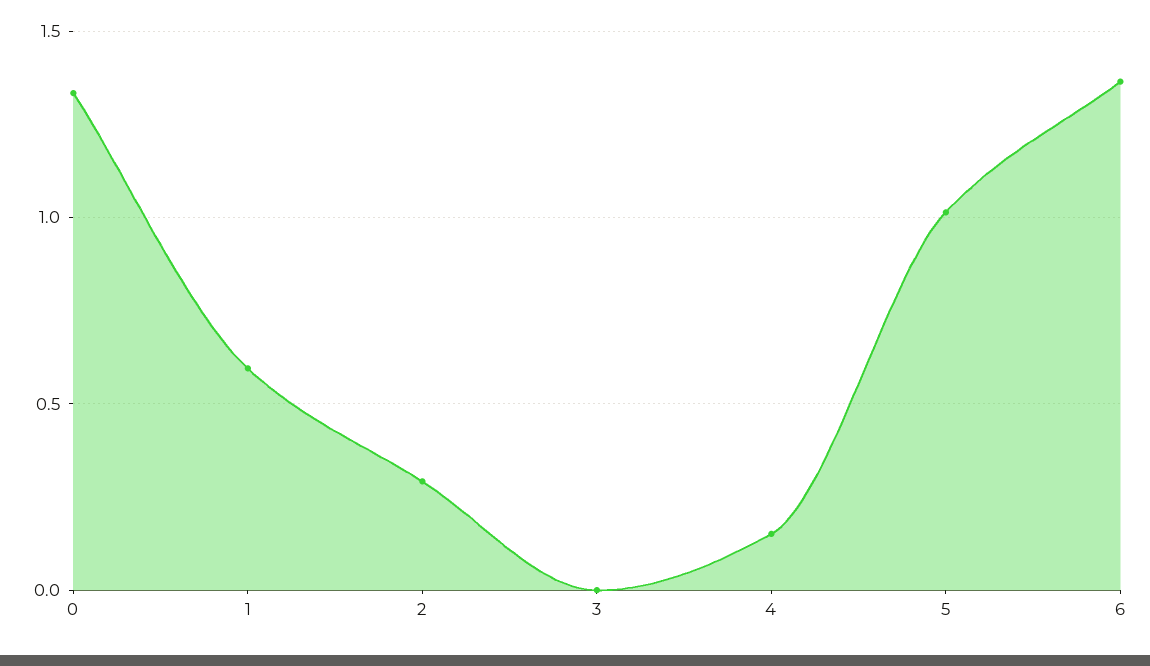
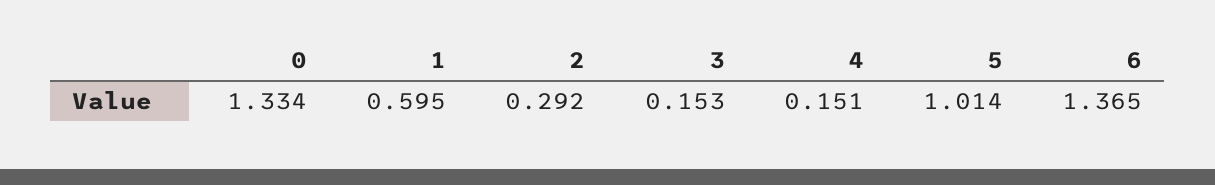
  {
    "0": 1.334,
    "1": 0.595,
    "2": 0.292,
-   "3": 0,
+   "3": 0.153,
    "4": 0.151,
    "5": 1.014,
    "6": 1.365
  }

